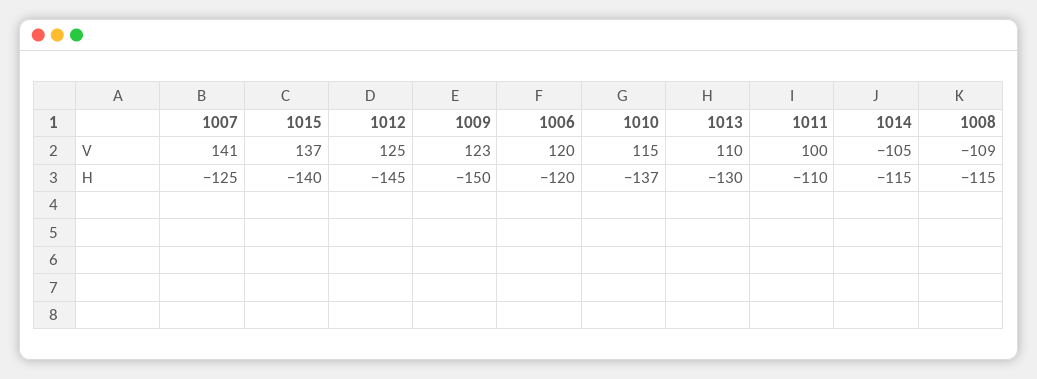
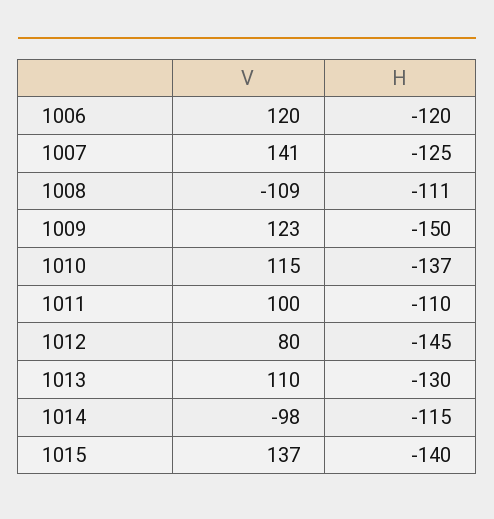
  {
    "1007": {
      "V": 141,
      "H": -125
    },
    "1015": {
      "V": 137,
      "H": -140
    },
    "1012": {
-     "V": 125,
+     "V": 80,
      "H": -145
    },
    "1009": {
      "V": 123,
      "H": -150
    },
    "1006": {
      "V": 120,
      "H": -120
    },
    "1010": {
      "V": 115,
      "H": -137
    },
    "1013": {
      "V": 110,
      "H": -130
    },
    "1011": {
      "V": 100,
      "H": -110
    },
    "1014": {
-     "V": -105,
+     "V": -98,
      "H": -115
    },
    "1008": {
      "V": -109,
-     "H": -115
+     "H": -111
    }
  }

